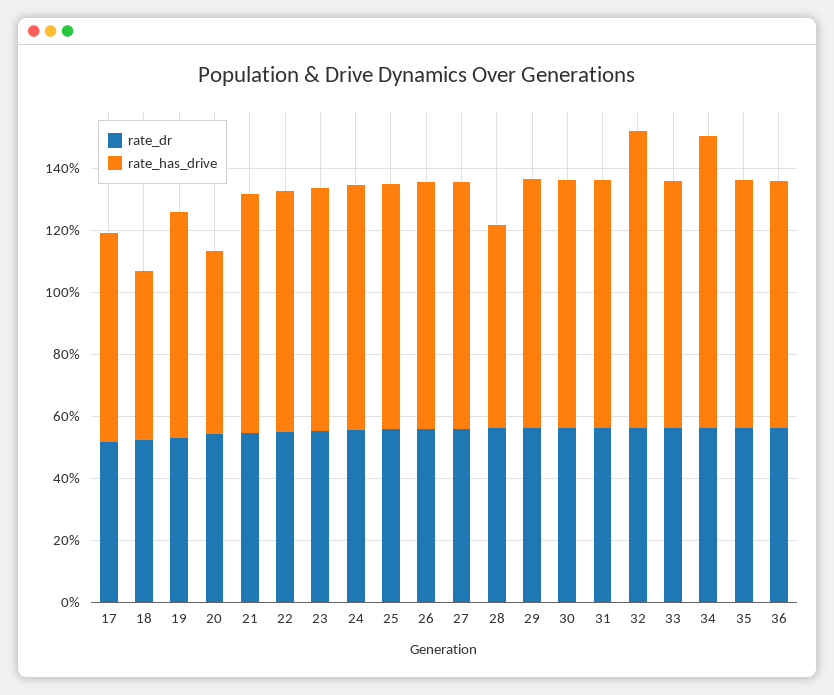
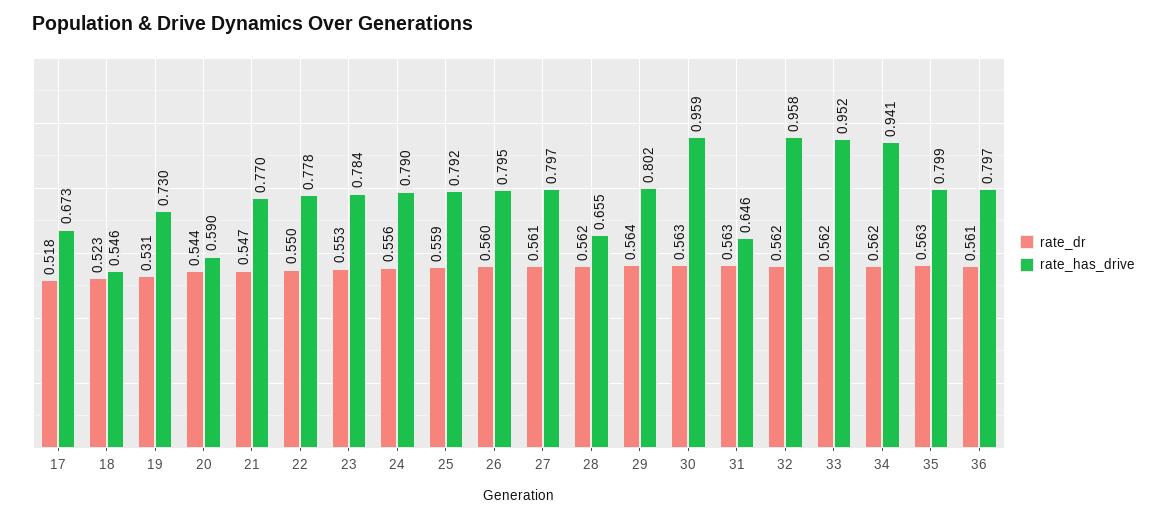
  {
    "rate_dr": {
      "17": 0.518,
      "18": 0.523,
      "19": 0.531,
      "20": 0.544,
      "21": 0.547,
      "22": 0.55,
      "23": 0.553,
      "24": 0.556,
      "25": 0.559,
      "26": 0.56,
      "27": 0.561,
      "28": 0.562,
      "29": 0.564,
      "30": 0.563,
      "31": 0.563,
      "32": 0.562,
      "33": 0.562,
      "34": 0.562,
      "35": 0.563,
      "36": 0.561
    },
    "rate_has_drive": {
      "17": 0.673,
      "18": 0.546,
      "19": 0.73,
      "20": 0.59,
      "21": 0.77,
      "22": 0.778,
      "23": 0.784,
      "24": 0.79,
      "25": 0.792,
      "26": 0.795,
      "27": 0.797,
      "28": 0.655,
      "29": 0.802,
-     "30": 0.8,
+     "30": 0.959,
-     "31": 0.8,
+     "31": 0.646,
      "32": 0.958,
-     "33": 0.8,
+     "33": 0.952,
      "34": 0.941,
      "35": 0.799,
      "36": 0.797
    }
  }

